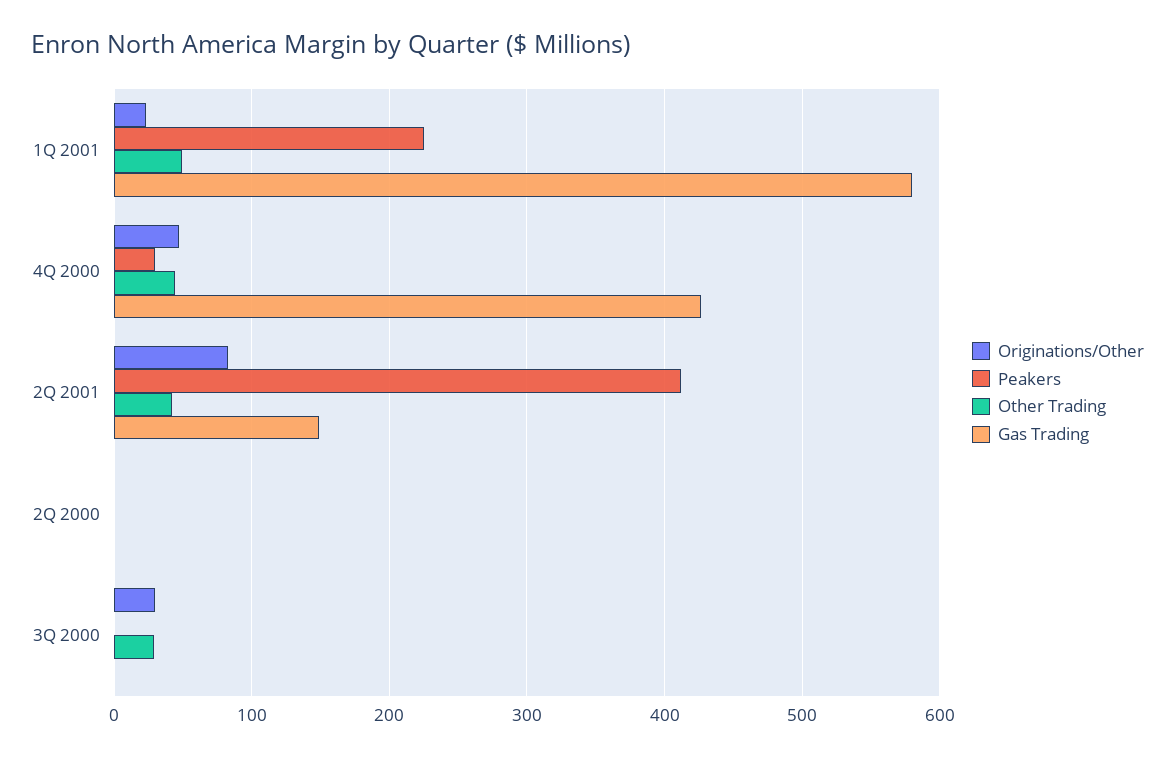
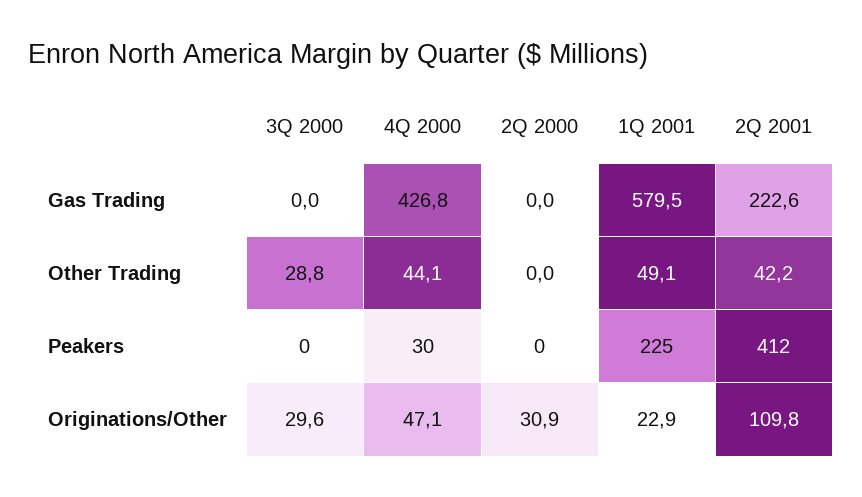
  {
    "Originations/Other": {
      "1Q 2001": 22.9,
      "4Q 2000": 47.1,
-     "2Q 2001": 80,
+     "2Q 2001": 109.8,
-     "2Q 2000": 0,
+     "2Q 2000": 30.9,
      "3Q 2000": 29.6
    },
    "Peakers": {
      "1Q 2001": 225,
      "4Q 2000": 30,
      "2Q 2001": 412,
      "2Q 2000": 0,
      "3Q 2000": 0
    },
    "Other Trading": {
      "1Q 2001": 49.1,
      "4Q 2000": 44.1,
      "2Q 2001": 42.2,
      "2Q 2000": 0,
      "3Q 2000": 28.8
    },
    "Gas Trading": {
      "1Q 2001": 579.5,
      "4Q 2000": 426.8,
-     "2Q 2001": 150,
+     "2Q 2001": 222.6,
      "2Q 2000": 0,
      "3Q 2000": 0
    }
  }

